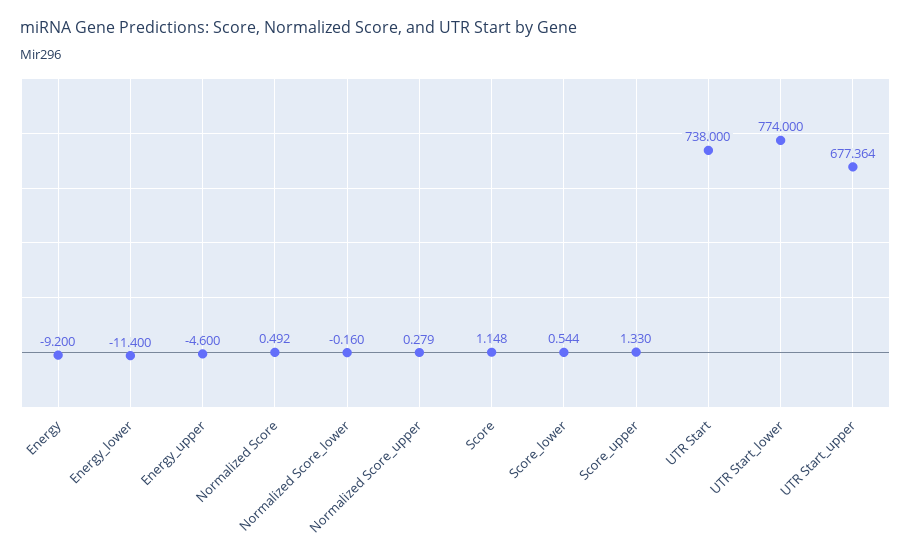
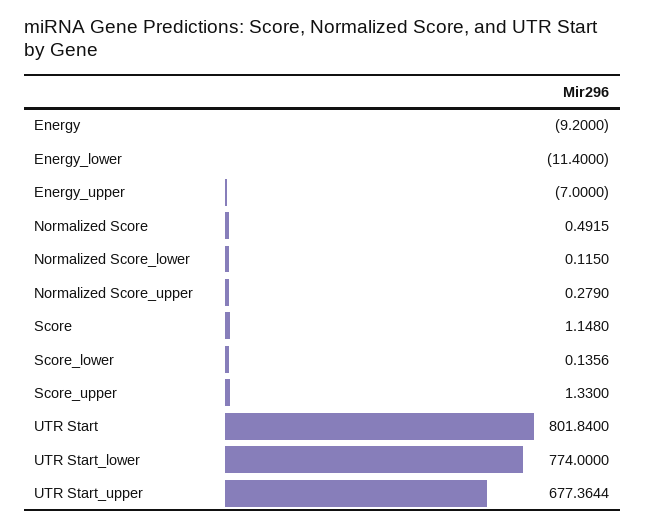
  {
    "Energy": -9.2,
    "Energy_lower": -11.4,
-   "Energy_upper": -4.6,
+   "Energy_upper": -7,
    "Normalized Score": 0.4915,
-   "Normalized Score_lower": -0.16,
+   "Normalized Score_lower": 0.115,
    "Normalized Score_upper": 0.279,
    "Score": 1.148,
-   "Score_lower": 0.544,
+   "Score_lower": 0.1356,
    "Score_upper": 1.33,
-   "UTR Start": 738,
+   "UTR Start": 801.84,
    "UTR Start_lower": 774,
    "UTR Start_upper": 677.3644
  }

